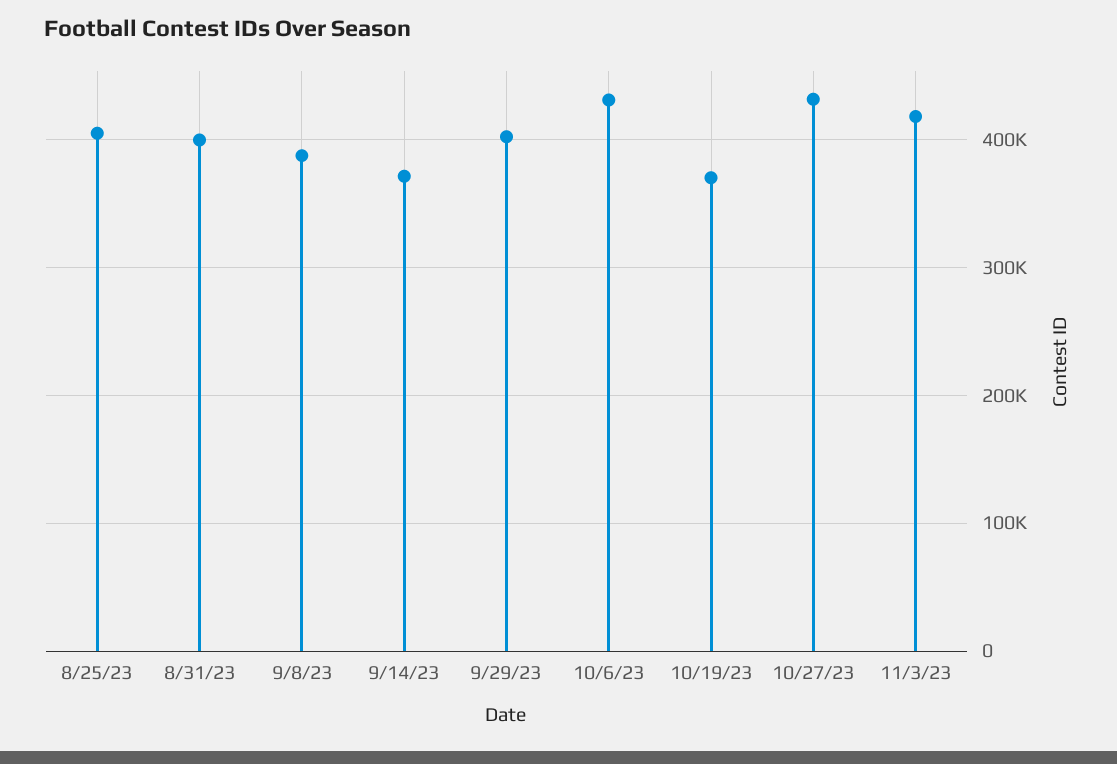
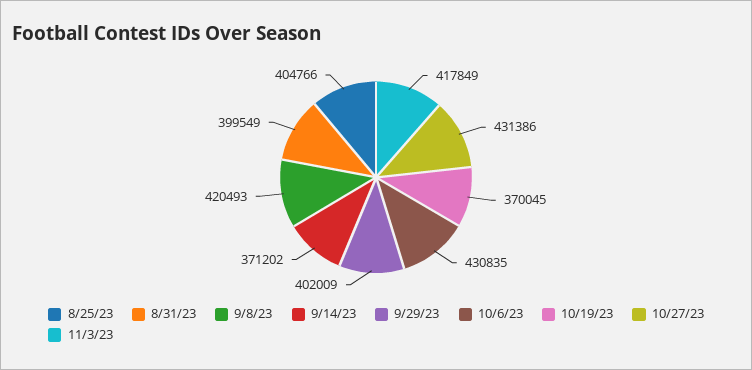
  {
    "8/25/23": 404766,
    "8/31/23": 399549,
-   "9/8/23": 390000,
+   "9/8/23": 420493,
    "9/14/23": 371202,
    "9/29/23": 402009,
    "10/6/23": 430835,
    "10/19/23": 370045,
    "10/27/23": 431386,
    "11/3/23": 417849
  }

